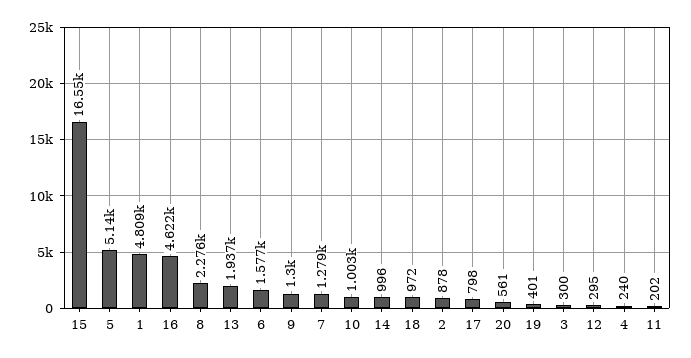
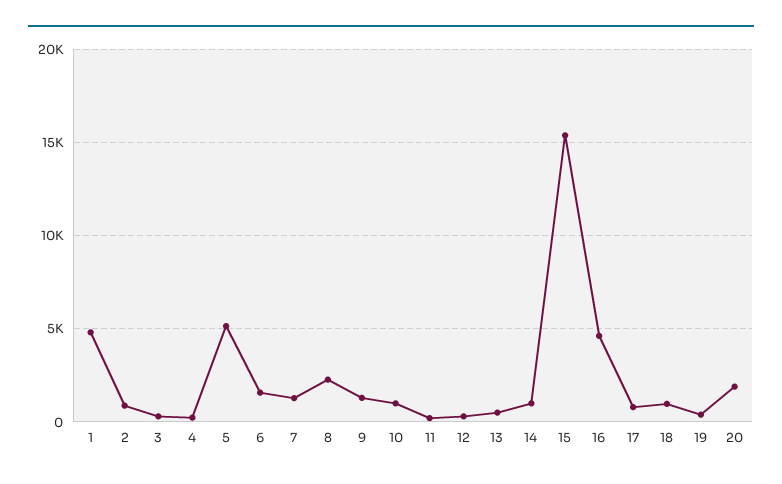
  {
-   "15": 16550,
+   "15": 15500,
    "5": 5140,
    "1": 4809,
    "16": 4622,
    "8": 2276,
-   "13": 1937,
+   "13": 500,
    "6": 1577,
    "9": 1300,
    "7": 1279,
    "10": 1003,
    "14": 996,
    "18": 972,
    "2": 878,
    "17": 798,
-   "20": 561,
+   "20": 2000,
    "19": 401,
    "3": 300,
    "12": 295,
    "4": 240,
    "11": 202
  }

